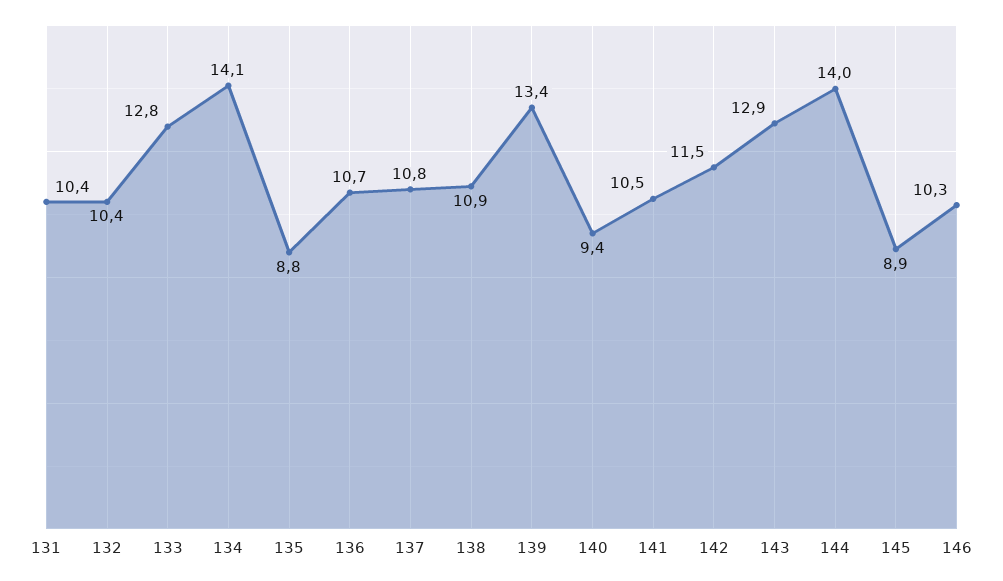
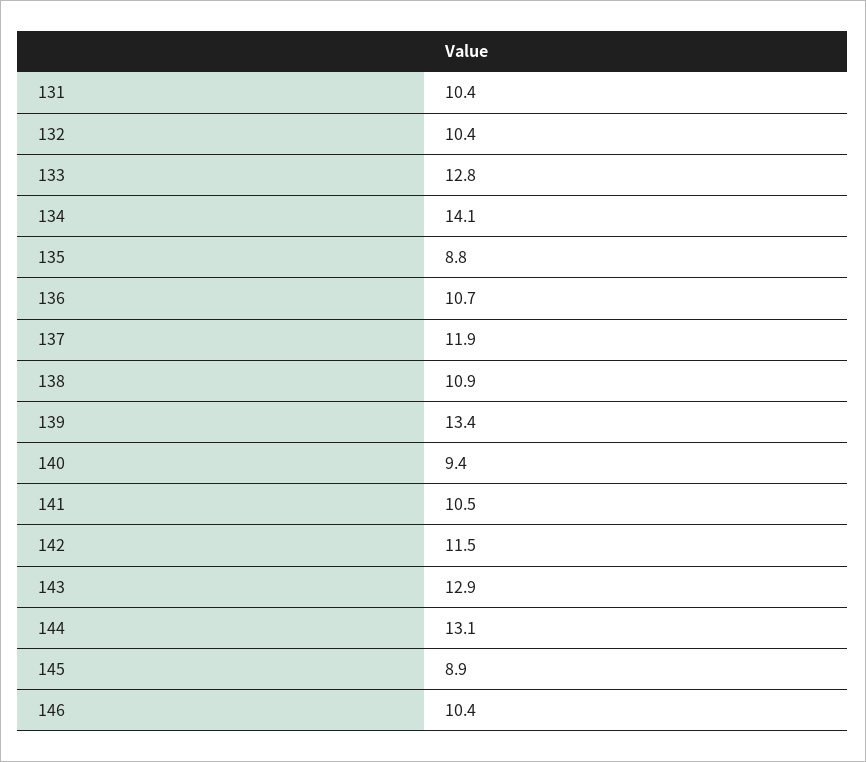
  {
    "131": 10.4,
    "132": 10.4,
    "133": 12.8,
    "134": 14.1,
    "135": 8.8,
    "136": 10.7,
-   "137": 10.8,
+   "137": 11.9,
    "138": 10.9,
    "139": 13.4,
    "140": 9.4,
    "141": 10.5,
    "142": 11.5,
    "143": 12.9,
-   "144": 14,
+   "144": 13.1,
    "145": 8.9,
-   "146": 10.3
+   "146": 10.4
  }

